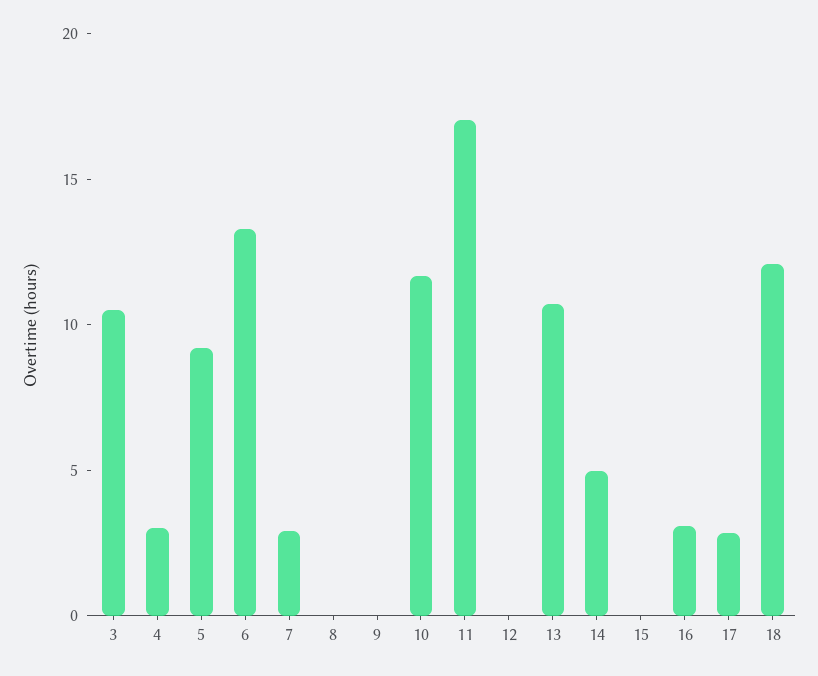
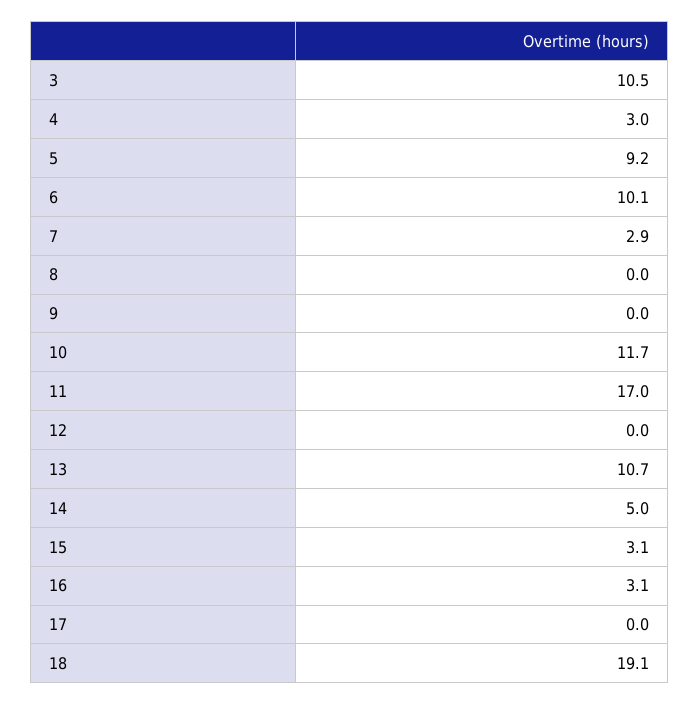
  {
    "3": 10.5,
    "4": 3,
    "5": 9.2,
-   "6": 13,
+   "6": 10.1,
    "7": 2.9,
    "8": 0,
    "9": 0,
    "10": 11.7,
    "11": 17,
    "12": 0,
    "13": 10.7,
    "14": 5,
-   "15": 0,
+   "15": 3.1,
    "16": 3.1,
-   "17": 3,
+   "17": 0,
-   "18": 12
+   "18": 19.1
  }

